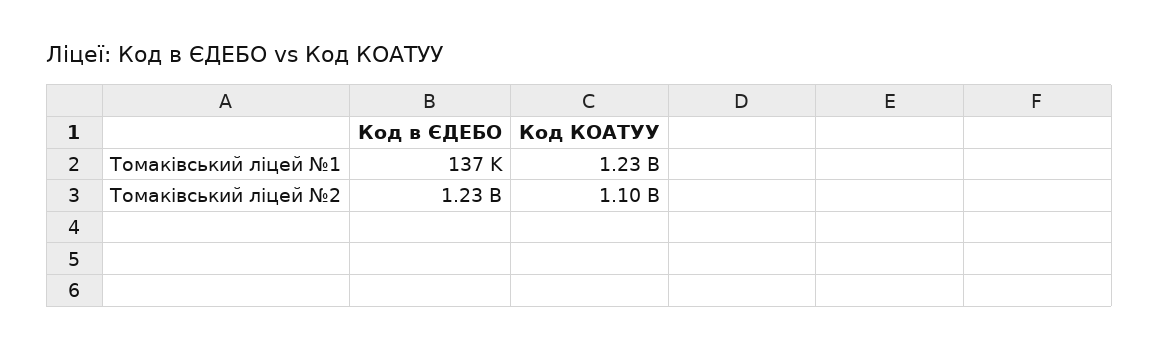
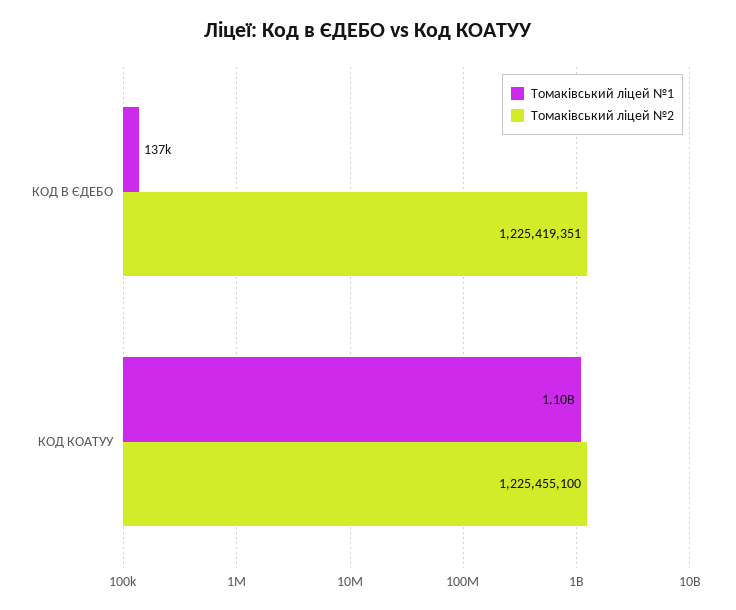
  {
    "Томаківський ліцей №1": {
      "Код в ЄДЕБО": 137000,
-     "Код КОАТУУ": 1230000000
+     "Код КОАТУУ": 1100000000
    },
    "Томаківський ліцей №2": {
      "Код в ЄДЕБО": 1225419351,
-     "Код КОАТУУ": 1100000000
+     "Код КОАТУУ": 1225455100
    }
  }

